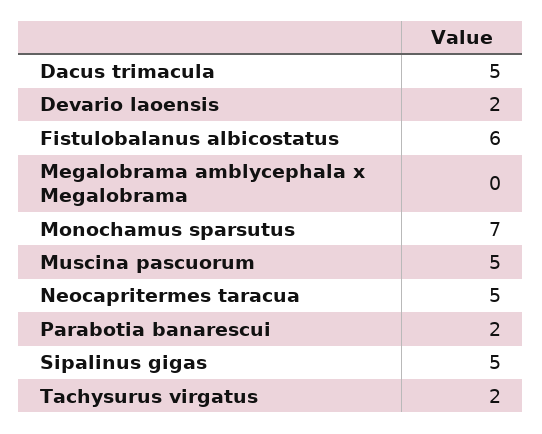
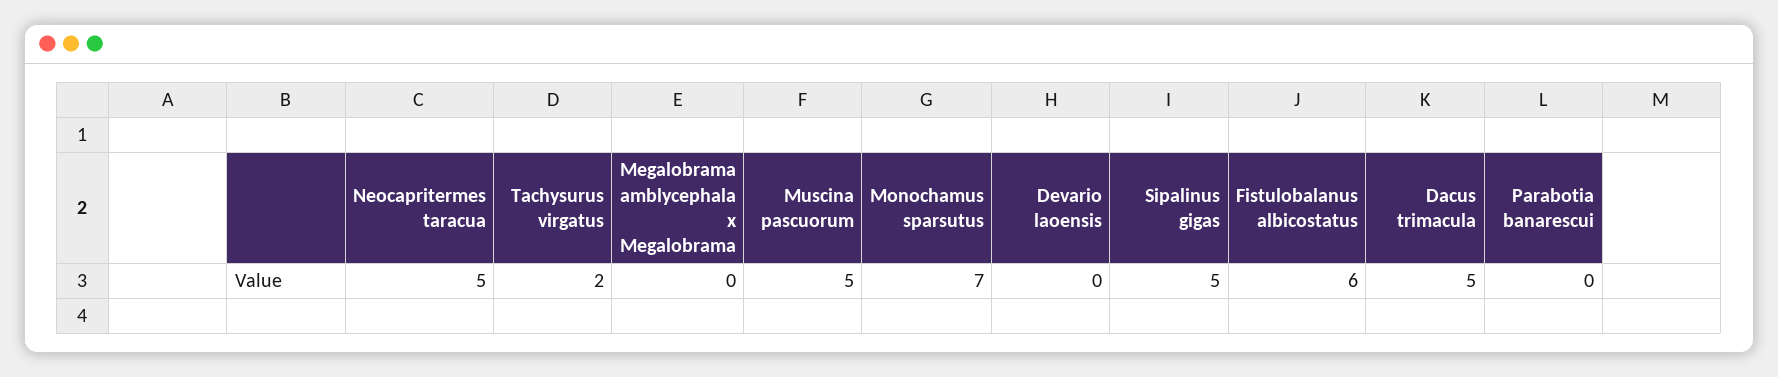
  {
    "Dacus trimacula": 5,
-   "Devario laoensis": 2,
+   "Devario laoensis": 0,
    "Fistulobalanus albicostatus": 6,
    "Megalobrama amblycephala x Megalobrama": 0,
    "Monochamus sparsutus": 7,
    "Muscina pascuorum": 5,
    "Neocapritermes taracua": 5,
-   "Parabotia banarescui": 2,
+   "Parabotia banarescui": 0,
    "Sipalinus gigas": 5,
    "Tachysurus virgatus": 2
  }

